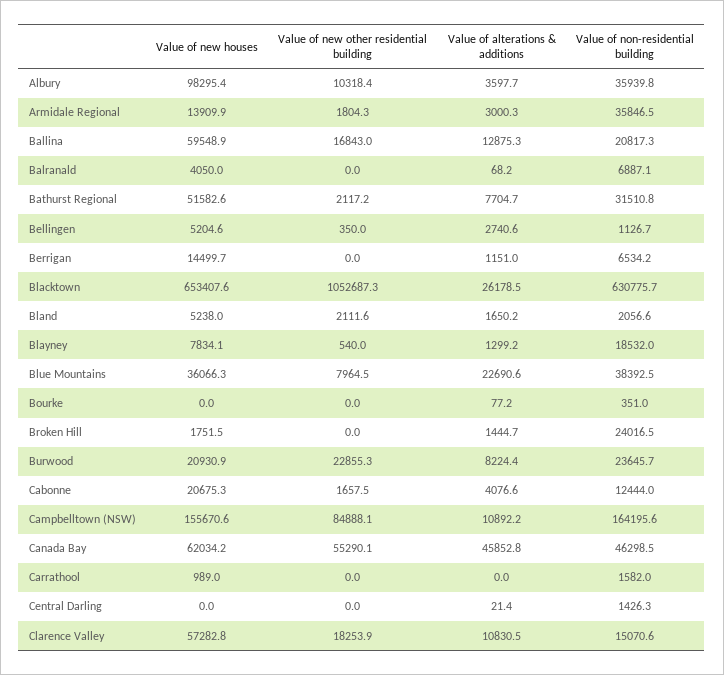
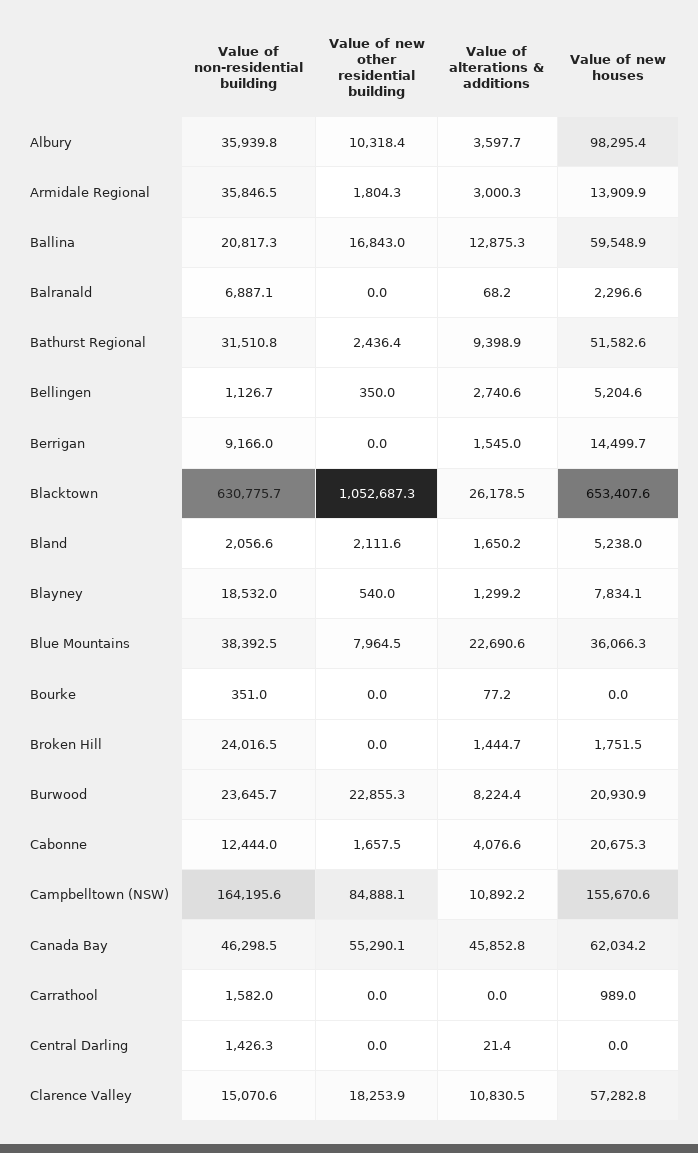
  {
    "Value of new houses": {
      "Albury": 98295.4,
      "Armidale Regional": 13909.9,
      "Ballina": 59548.9,
-     "Balranald": 4050,
+     "Balranald": 2296.6,
      "Bathurst Regional": 51582.6,
      "Bellingen": 5204.6,
      "Berrigan": 14499.7,
      "Blacktown": 653407.6,
      "Bland": 5238,
      "Blayney": 7834.1,
      "Blue Mountains": 36066.3,
      "Bourke": 0,
      "Broken Hill": 1751.5,
      "Burwood": 20930.9,
      "Cabonne": 20675.3,
      "Campbelltown (NSW)": 155670.6,
      "Canada Bay": 62034.2,
      "Carrathool": 989,
      "Central Darling": 0,
      "Clarence Valley": 57282.8
    },
    "Value of new other residential building": {
      "Albury": 10318.4,
      "Armidale Regional": 1804.3,
      "Ballina": 16843,
      "Balranald": 0,
-     "Bathurst Regional": 2117.2,
+     "Bathurst Regional": 2436.4,
      "Bellingen": 350,
      "Berrigan": 0,
      "Blacktown": 1052687.3,
      "Bland": 2111.6,
      "Blayney": 540,
      "Blue Mountains": 7964.5,
      "Bourke": 0,
      "Broken Hill": 0,
      "Burwood": 22855.3,
      "Cabonne": 1657.5,
      "Campbelltown (NSW)": 84888.1,
      "Canada Bay": 55290.1,
      "Carrathool": 0,
      "Central Darling": 0,
      "Clarence Valley": 18253.9
    },
    "Value of alterations & additions": {
      "Albury": 3597.7,
      "Armidale Regional": 3000.3,
      "Ballina": 12875.3,
      "Balranald": 68.2,
-     "Bathurst Regional": 7704.7,
+     "Bathurst Regional": 9398.9,
      "Bellingen": 2740.6,
-     "Berrigan": 1151,
+     "Berrigan": 1545,
      "Blacktown": 26178.5,
      "Bland": 1650.2,
      "Blayney": 1299.2,
      "Blue Mountains": 22690.6,
      "Bourke": 77.2,
      "Broken Hill": 1444.7,
      "Burwood": 8224.4,
      "Cabonne": 4076.6,
      "Campbelltown (NSW)": 10892.2,
      "Canada Bay": 45852.8,
      "Carrathool": 0,
      "Central Darling": 21.4,
      "Clarence Valley": 10830.5
    },
    "Value of non-residential building": {
      "Albury": 35939.8,
      "Armidale Regional": 35846.5,
      "Ballina": 20817.3,
      "Balranald": 6887.1,
      "Bathurst Regional": 31510.8,
      "Bellingen": 1126.7,
-     "Berrigan": 6534.2,
+     "Berrigan": 9166,
      "Blacktown": 630775.7,
      "Bland": 2056.6,
      "Blayney": 18532,
      "Blue Mountains": 38392.5,
      "Bourke": 351,
      "Broken Hill": 24016.5,
      "Burwood": 23645.7,
      "Cabonne": 12444,
      "Campbelltown (NSW)": 164195.6,
      "Canada Bay": 46298.5,
      "Carrathool": 1582,
      "Central Darling": 1426.3,
      "Clarence Valley": 15070.6
    }
  }

